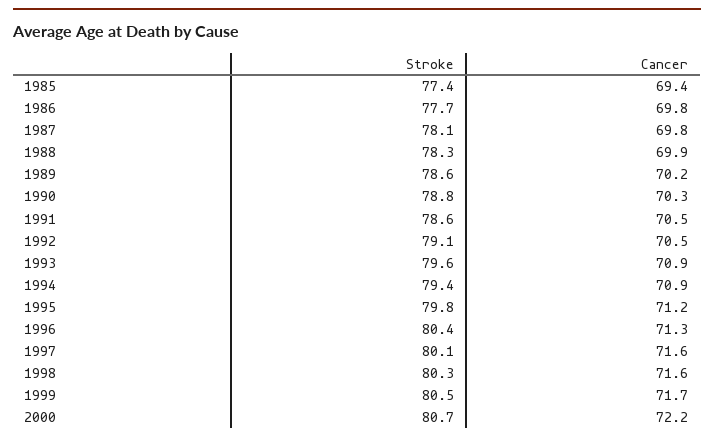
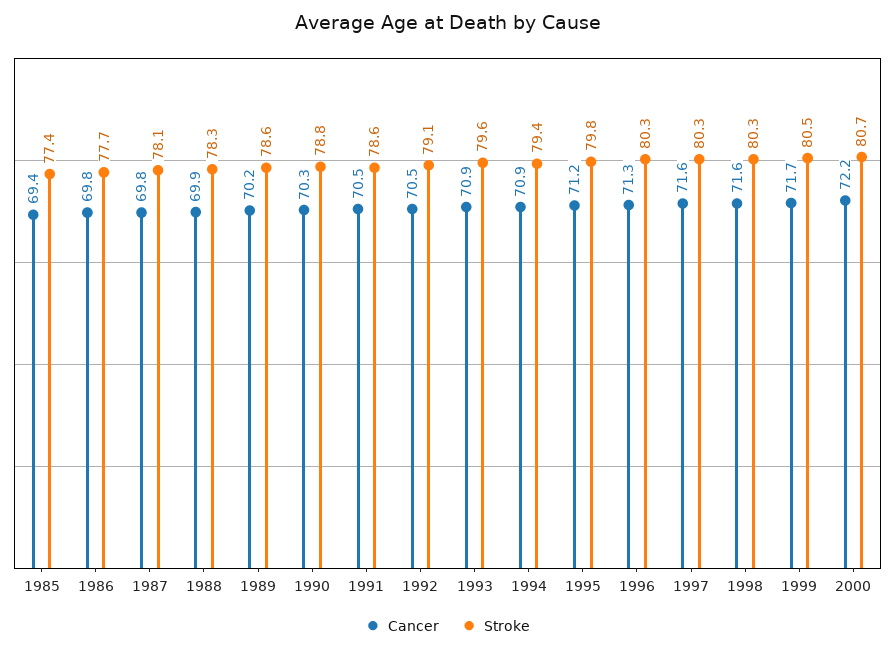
  {
    "Stroke": {
      "1985": 77.4,
      "1986": 77.7,
      "1987": 78.1,
      "1988": 78.3,
      "1989": 78.6,
      "1990": 78.8,
      "1991": 78.6,
      "1992": 79.1,
      "1993": 79.6,
      "1994": 79.4,
      "1995": 79.8,
-     "1996": 80.4,
+     "1996": 80.3,
-     "1997": 80.1,
+     "1997": 80.3,
      "1998": 80.3,
      "1999": 80.5,
      "2000": 80.7
    },
    "Cancer": {
      "1985": 69.4,
      "1986": 69.8,
      "1987": 69.8,
      "1988": 69.9,
      "1989": 70.2,
      "1990": 70.3,
      "1991": 70.5,
      "1992": 70.5,
      "1993": 70.9,
      "1994": 70.9,
      "1995": 71.2,
      "1996": 71.3,
      "1997": 71.6,
      "1998": 71.6,
      "1999": 71.7,
      "2000": 72.2
    }
  }

